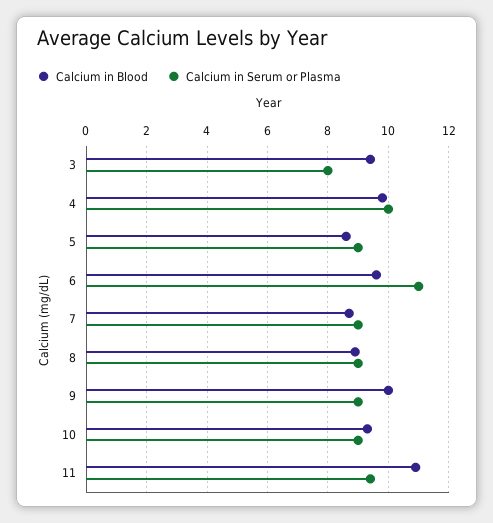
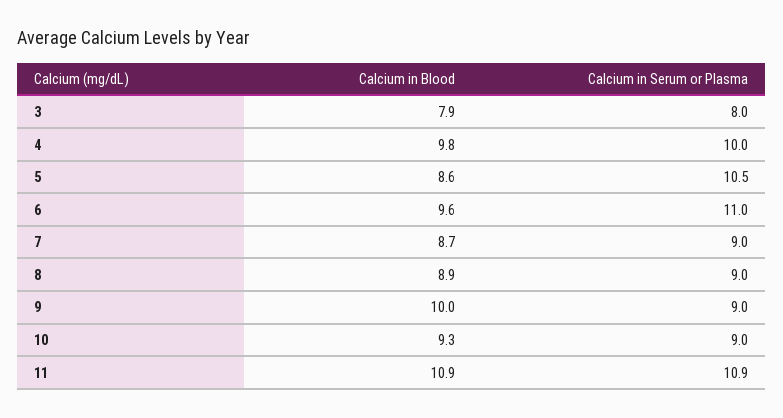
  {
    "Calcium in Blood": {
-     "3": 9.5,
+     "3": 7.9,
      "4": 9.8,
      "5": 8.6,
      "6": 9.6,
      "7": 8.7,
      "8": 8.9,
      "9": 10,
      "10": 9.3,
      "11": 10.9
    },
    "Calcium in Serum or Plasma": {
      "3": 8,
      "4": 10,
-     "5": 9,
+     "5": 10.5,
      "6": 11,
      "7": 9,
      "8": 9,
      "9": 9,
      "10": 9,
-     "11": 9.5
+     "11": 10.9
    }
  }

